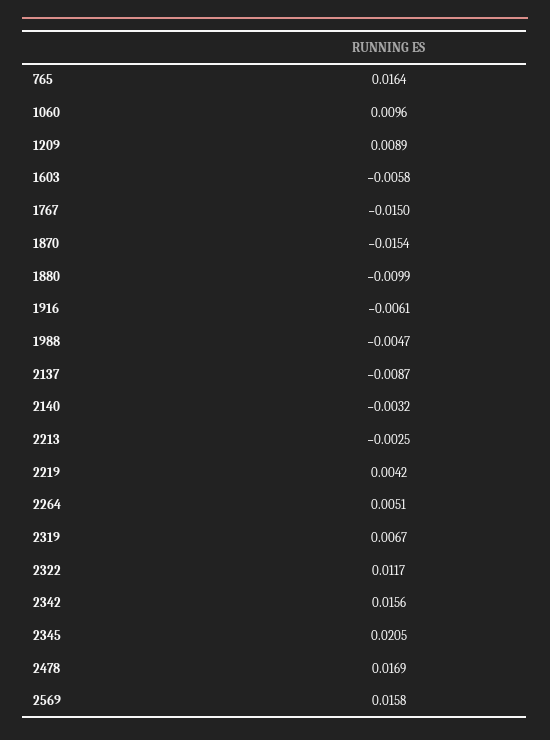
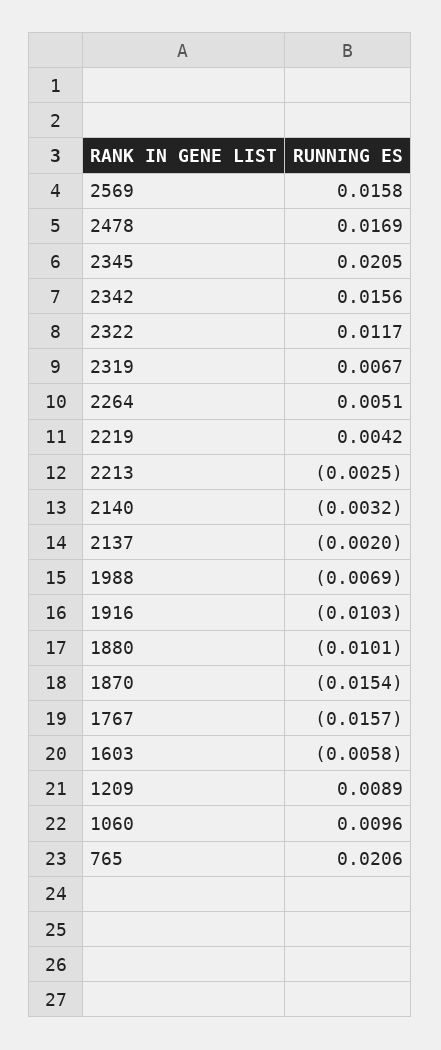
  {
-   "765": 0.0164,
+   "765": 0.0206,
    "1060": 0.0096,
    "1209": 0.0089,
    "1603": -0.0058,
-   "1767": -0.015,
+   "1767": -0.0157,
    "1870": -0.0154,
-   "1880": -0.0099,
+   "1880": -0.0101,
-   "1916": -0.0061,
+   "1916": -0.0103,
-   "1988": -0.0047,
+   "1988": -0.0069,
-   "2137": -0.0087,
+   "2137": -0.002,
    "2140": -0.0032,
    "2213": -0.0025,
    "2219": 0.0042,
    "2264": 0.0051,
    "2319": 0.0067,
    "2322": 0.0117,
    "2342": 0.0156,
    "2345": 0.0205,
    "2478": 0.0169,
    "2569": 0.0158
  }

